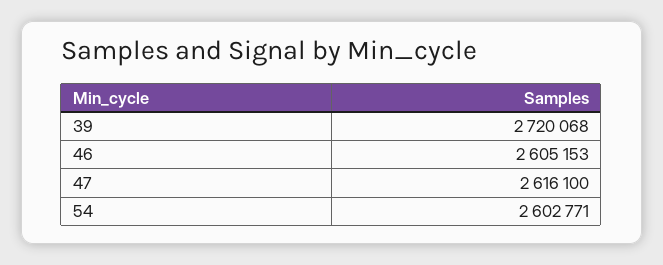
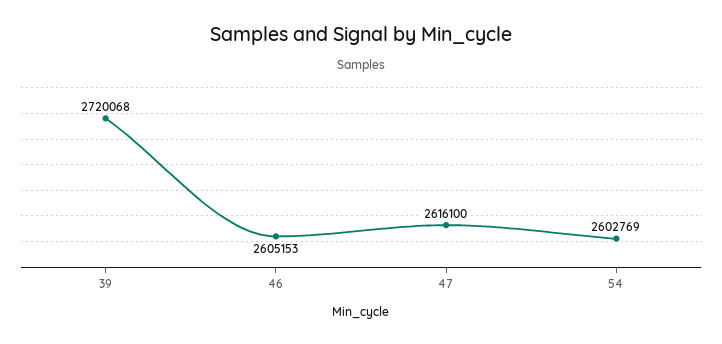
  {
    "39": 2720068,
    "46": 2605153,
    "47": 2616100,
-   "54": 2602771
+   "54": 2602769
  }

